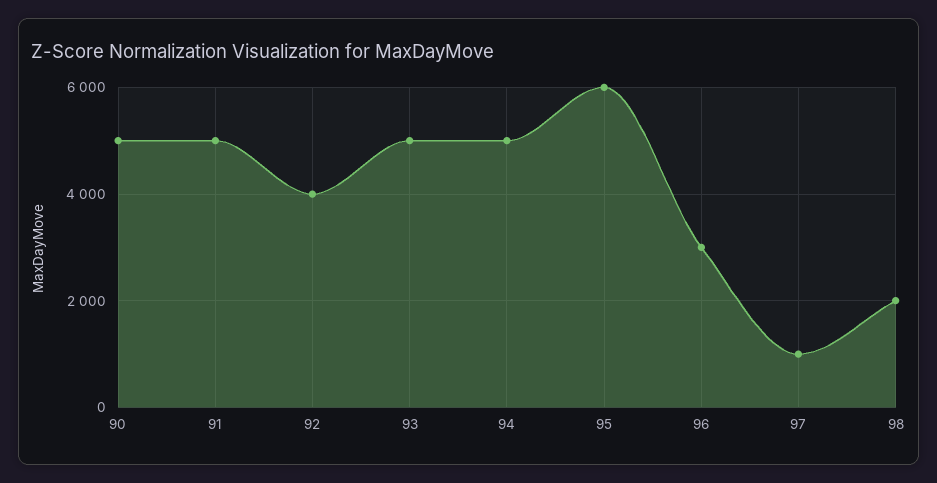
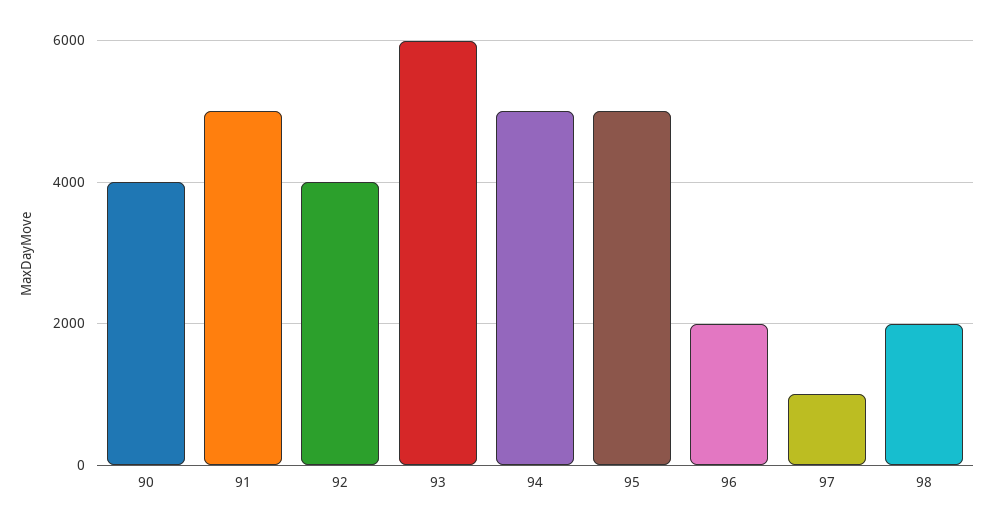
  {
-   "90": 5000,
+   "90": 4000,
    "91": 5000,
    "92": 4000,
-   "93": 5000,
+   "93": 6000,
    "94": 5000,
-   "95": 6000,
+   "95": 5000,
-   "96": 3000,
+   "96": 2000,
    "97": 1000,
    "98": 2000
  }

